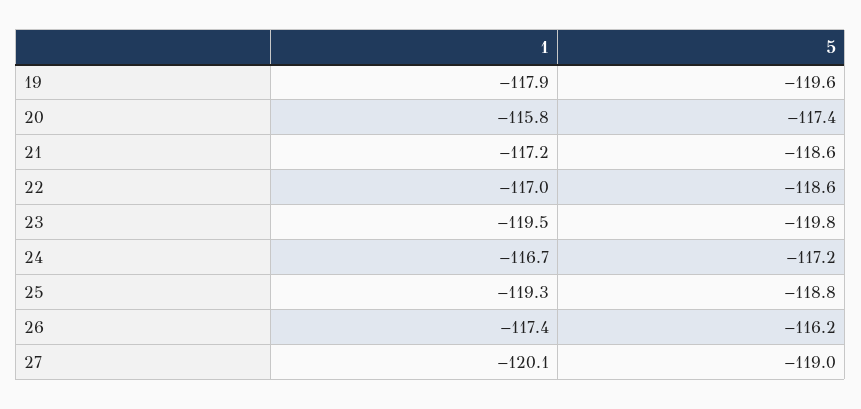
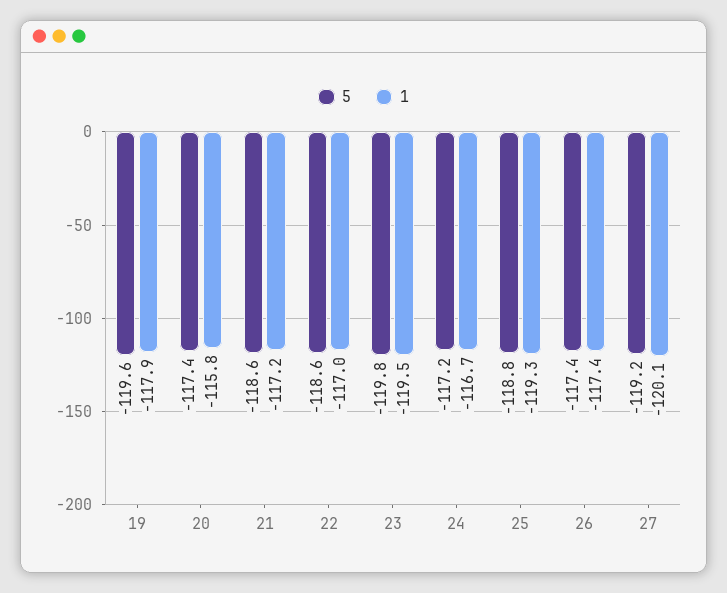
  {
    "1": {
      "19": -117.9,
      "20": -115.8,
      "21": -117.2,
      "22": -117,
      "23": -119.5,
      "24": -116.7,
      "25": -119.3,
      "26": -117.4,
      "27": -120.1
    },
    "5": {
      "19": -119.6,
      "20": -117.4,
      "21": -118.6,
      "22": -118.6,
      "23": -119.8,
      "24": -117.2,
      "25": -118.8,
-     "26": -116.2,
+     "26": -117.4,
-     "27": -119
+     "27": -119.2
    }
  }

